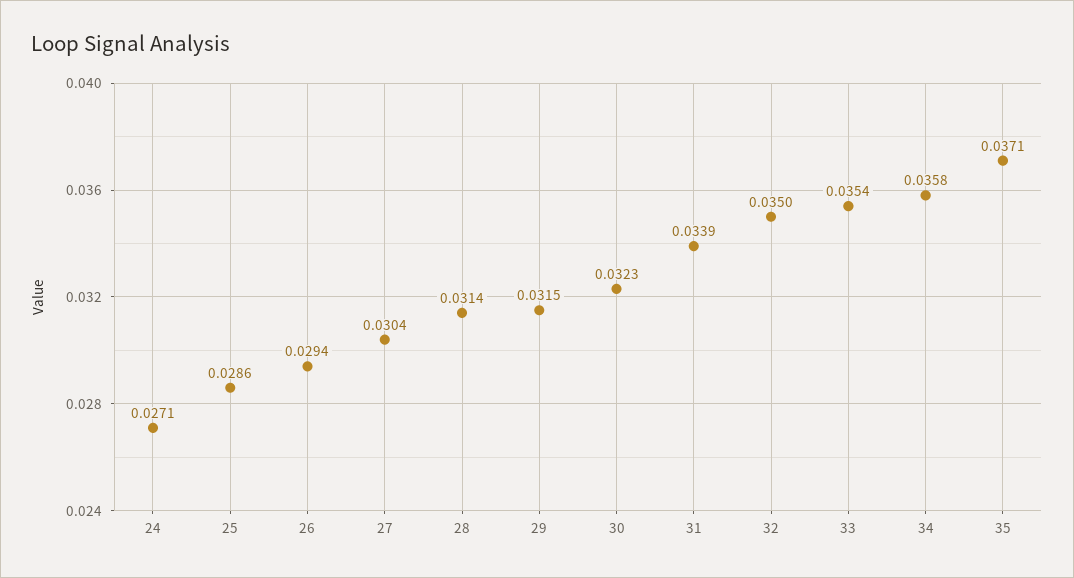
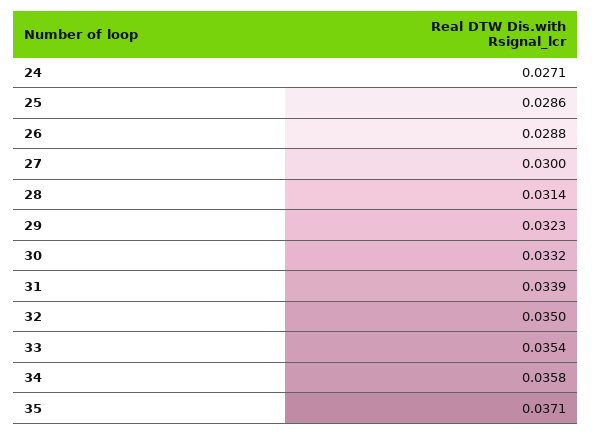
  {
    "24": 0.0271,
    "25": 0.0286,
-   "26": 0.0294,
+   "26": 0.0288,
-   "27": 0.0304,
+   "27": 0.03,
    "28": 0.0314,
-   "29": 0.0315,
+   "29": 0.0323,
-   "30": 0.0323,
+   "30": 0.0332,
    "31": 0.0339,
    "32": 0.035,
    "33": 0.0354,
    "34": 0.0358,
    "35": 0.0371
  }

